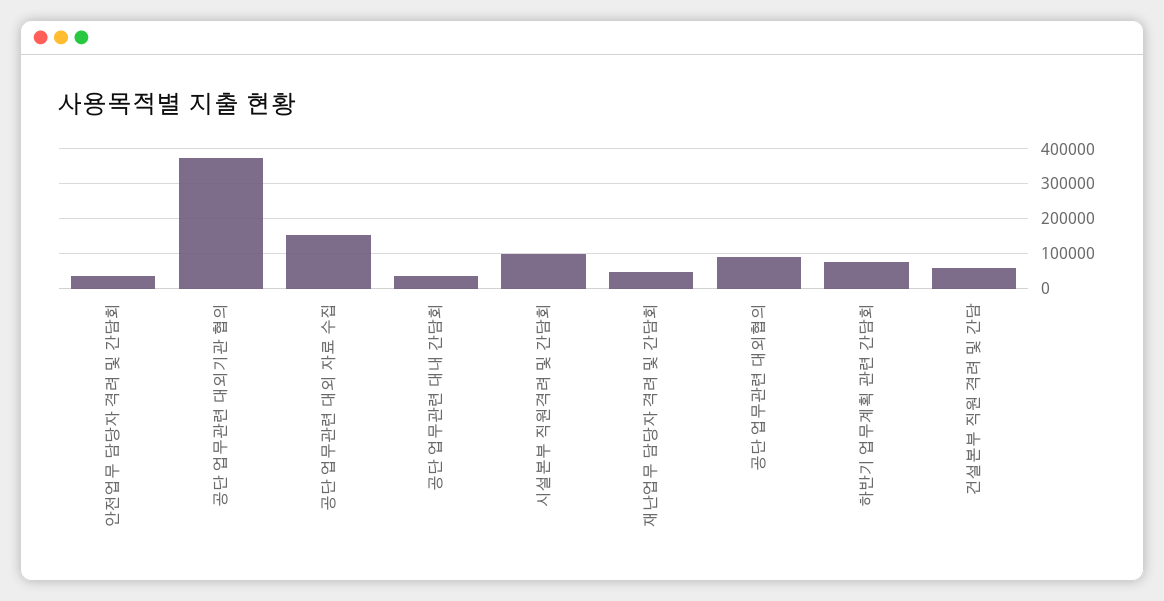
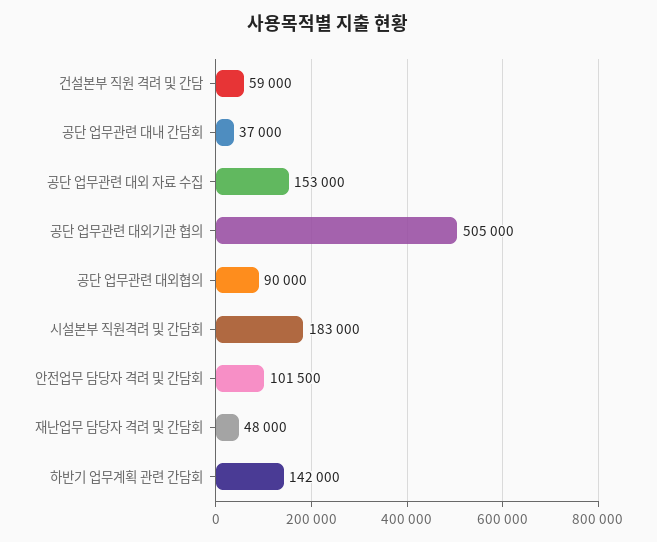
  {
-   "안전업무 담당자 격려 및 간담회": 40000,
+   "안전업무 담당자 격려 및 간담회": 101500,
-   "공단 업무관련 대외기관 협의": 380000,
+   "공단 업무관련 대외기관 협의": 505000,
    "공단 업무관련 대외 자료 수집": 153000,
    "공단 업무관련 대내 간담회": 37000,
-   "시설본부 직원격려 및 간담회": 100000,
+   "시설본부 직원격려 및 간담회": 183000,
    "재난업무 담당자 격려 및 간담회": 48000,
    "공단 업무관련 대외협의": 90000,
-   "하반기 업무계획 관련 간담회": 80000,
+   "하반기 업무계획 관련 간담회": 142000,
    "건설본부 직원 격려 및 간담": 59000
  }

